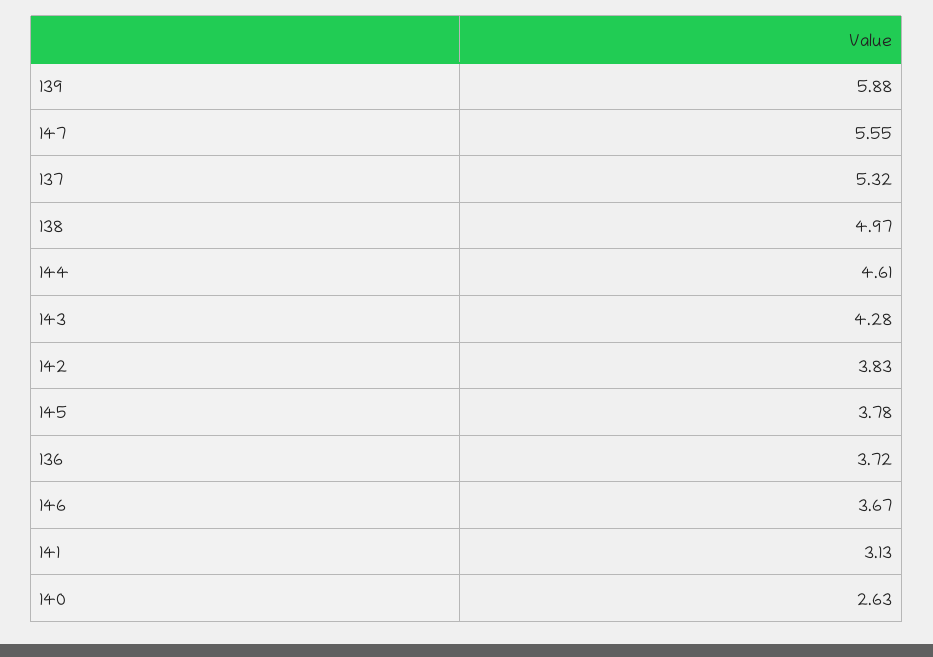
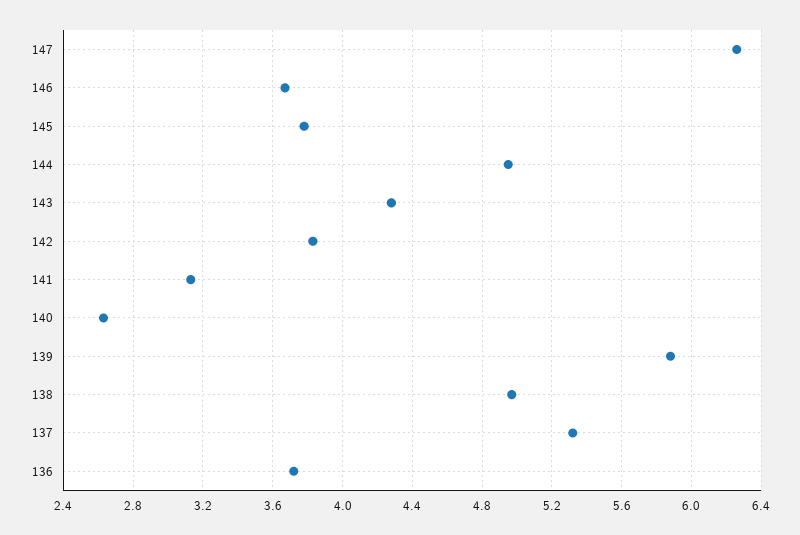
  {
    "139": 5.88,
-   "147": 5.55,
+   "147": 6.25,
    "137": 5.32,
    "138": 4.97,
-   "144": 4.61,
+   "144": 4.95,
    "143": 4.28,
    "142": 3.83,
    "145": 3.78,
    "136": 3.72,
    "146": 3.67,
    "141": 3.13,
    "140": 2.63
  }

